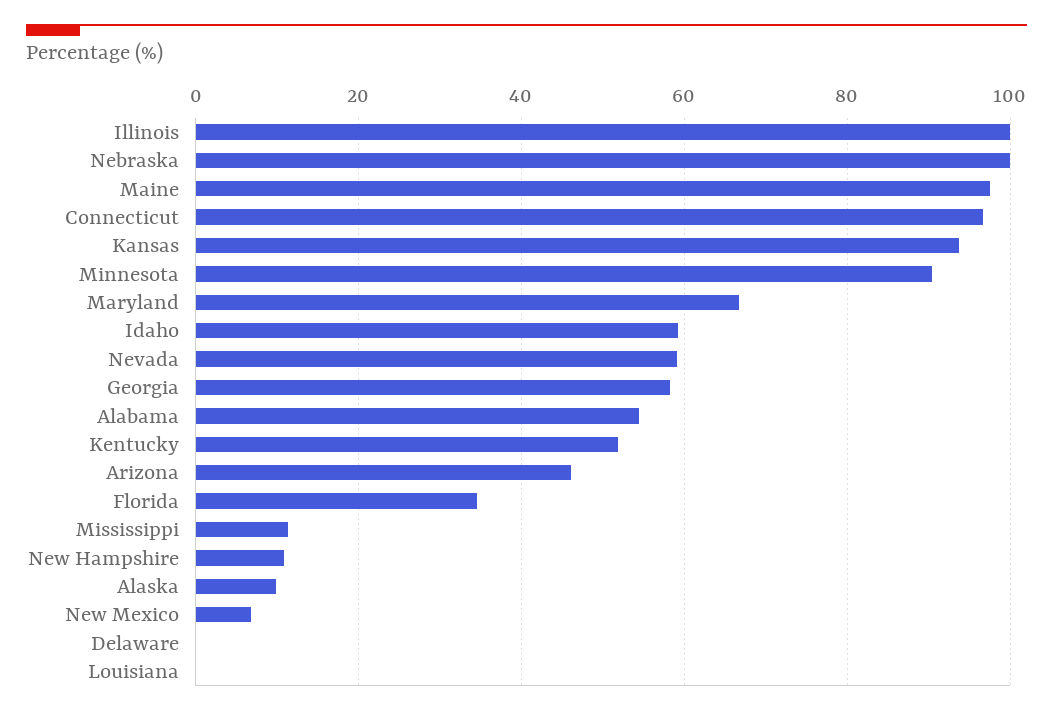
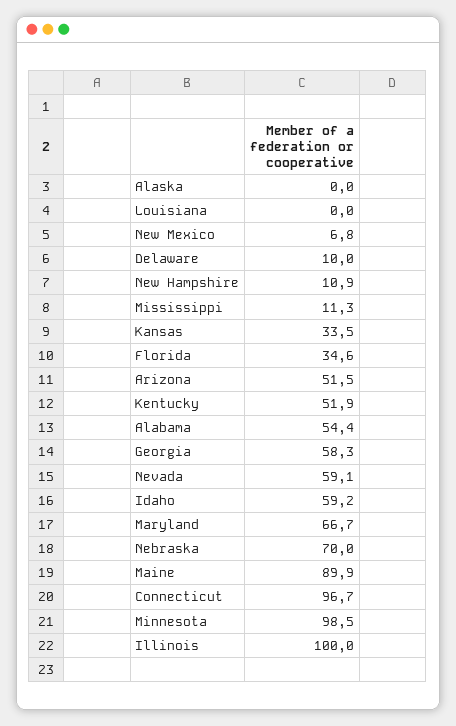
  {
    "Illinois": 100,
-   "Nebraska": 100,
+   "Nebraska": 70,
-   "Maine": 98,
+   "Maine": 89.9,
    "Connecticut": 96.7,
-   "Kansas": 94,
+   "Kansas": 33.5,
-   "Minnesota": 90,
+   "Minnesota": 98.5,
    "Maryland": 66.7,
    "Idaho": 59.2,
    "Nevada": 59.1,
    "Georgia": 58.3,
    "Alabama": 54.4,
    "Kentucky": 51.9,
-   "Arizona": 46,
+   "Arizona": 51.5,
    "Florida": 34.6,
    "Mississippi": 11.3,
    "New Hampshire": 10.9,
-   "Alaska": 10,
+   "Alaska": 0,
    "New Mexico": 6.8,
-   "Delaware": 0,
+   "Delaware": 10,
    "Louisiana": 0
  }

